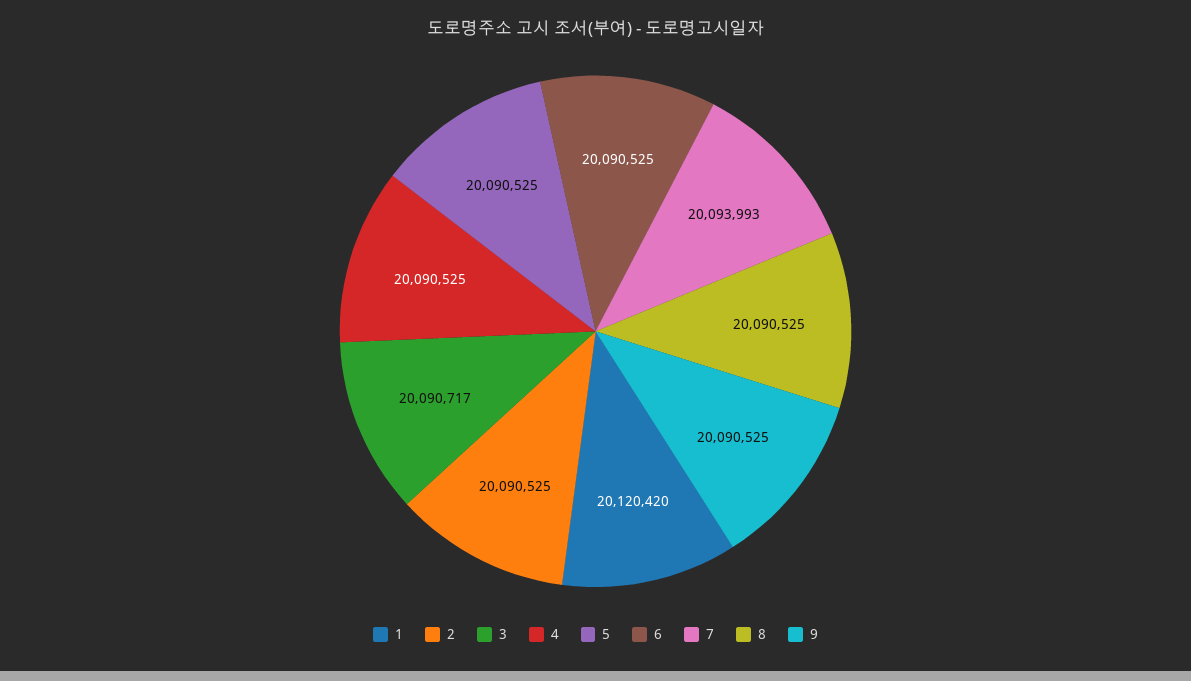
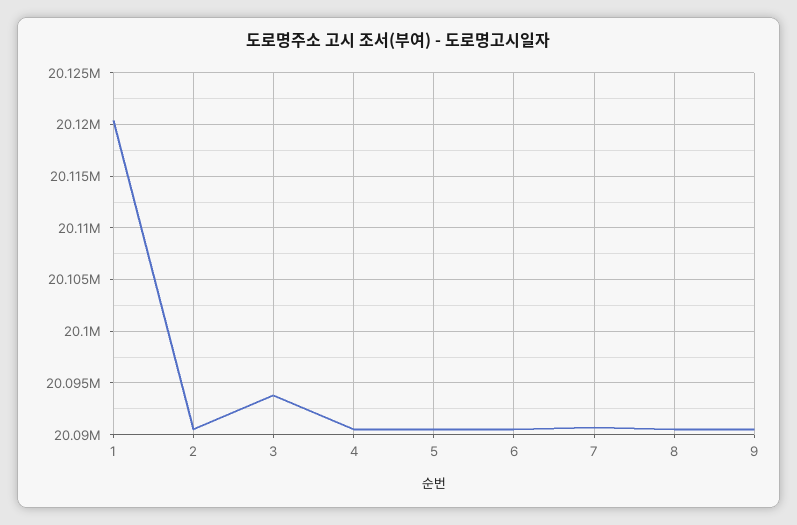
  {
    "1": 20120420,
    "2": 20090525,
-   "3": 20090717,
+   "3": 20094000,
    "4": 20090525,
    "5": 20090525,
    "6": 20090525,
-   "7": 20093993,
+   "7": 20091000,
    "8": 20090525,
    "9": 20090525
  }

